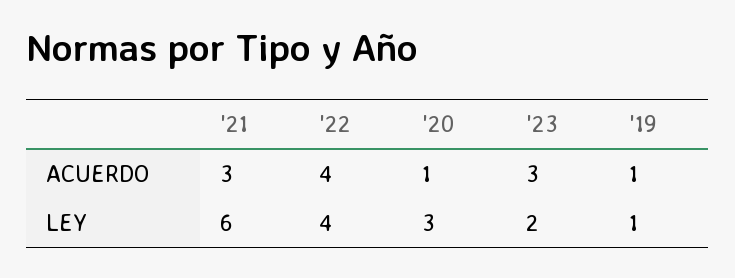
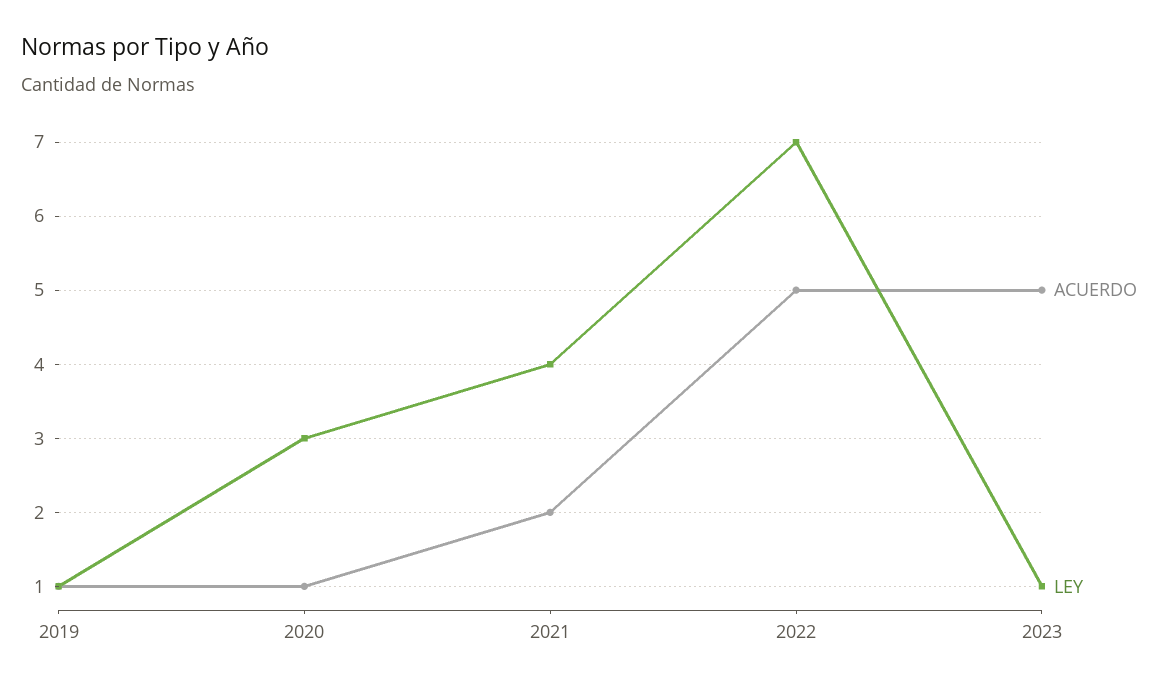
  {
    "ACUERDO": {
-     "'21": 3,
+     "'21": 2,
-     "'22": 4,
+     "'22": 5,
      "'20": 1,
-     "'23": 3,
+     "'23": 5,
      "'19": 1
    },
    "LEY": {
-     "'21": 6,
+     "'21": 4,
-     "'22": 4,
+     "'22": 7,
      "'20": 3,
-     "'23": 2,
+     "'23": 1,
      "'19": 1
    }
  }

